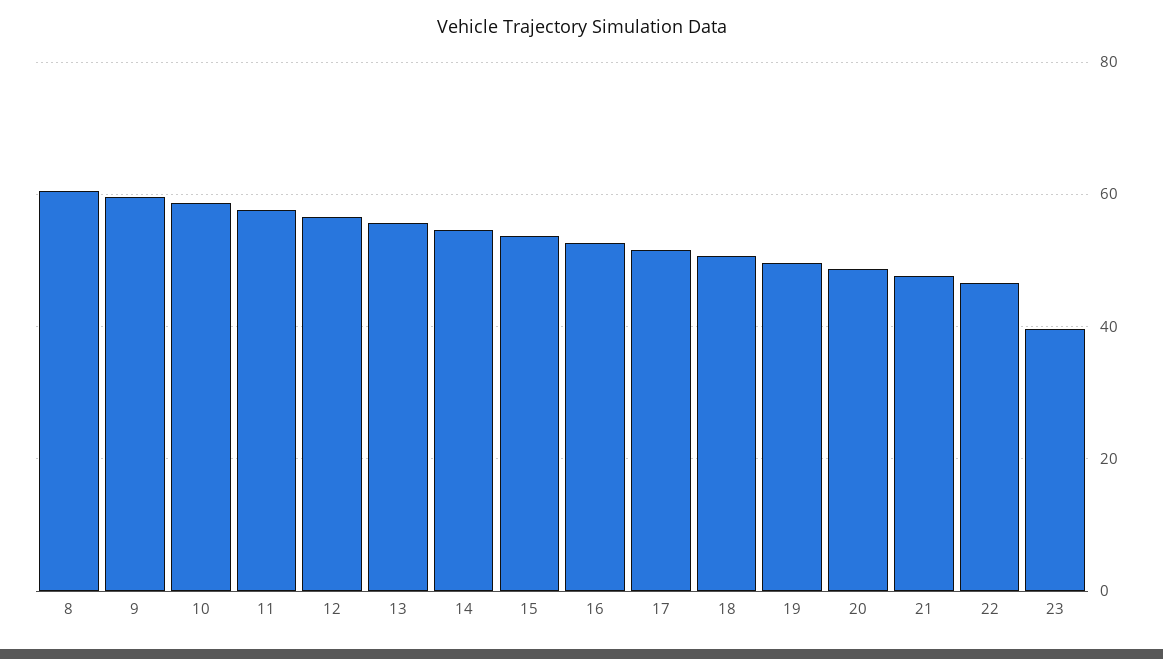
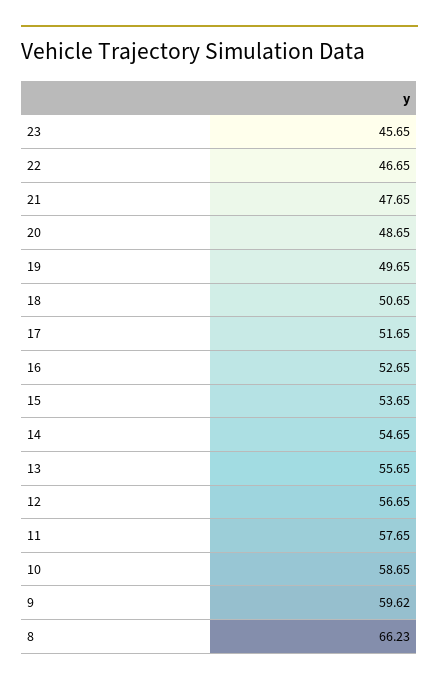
  {
-   "8": 60,
+   "8": 66.23,
    "9": 59.62,
    "10": 58.65,
    "11": 57.65,
    "12": 56.65,
    "13": 55.65,
    "14": 54.65,
    "15": 53.65,
    "16": 52.65,
    "17": 51.65,
    "18": 50.65,
    "19": 49.65,
    "20": 48.65,
    "21": 47.65,
    "22": 46.65,
-   "23": 40
+   "23": 45.65
  }

